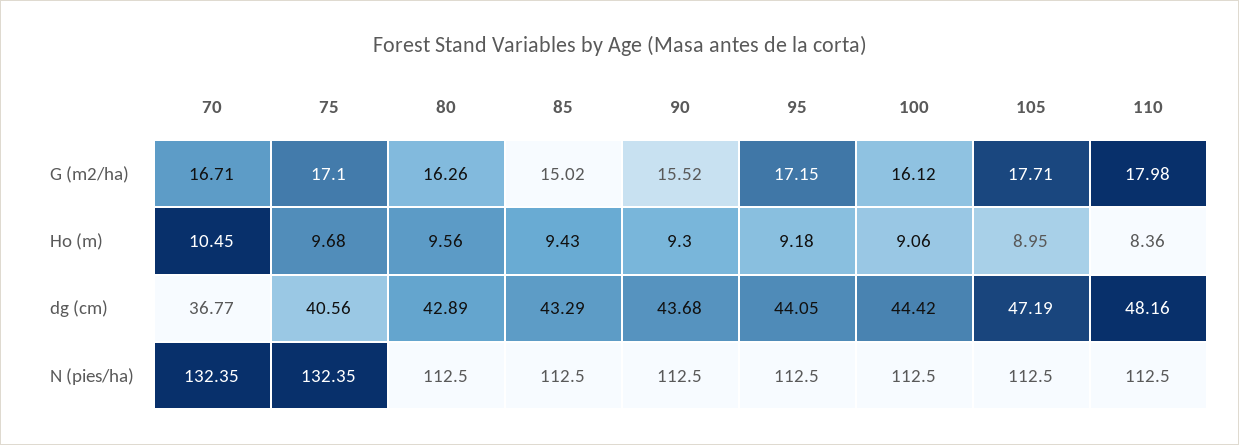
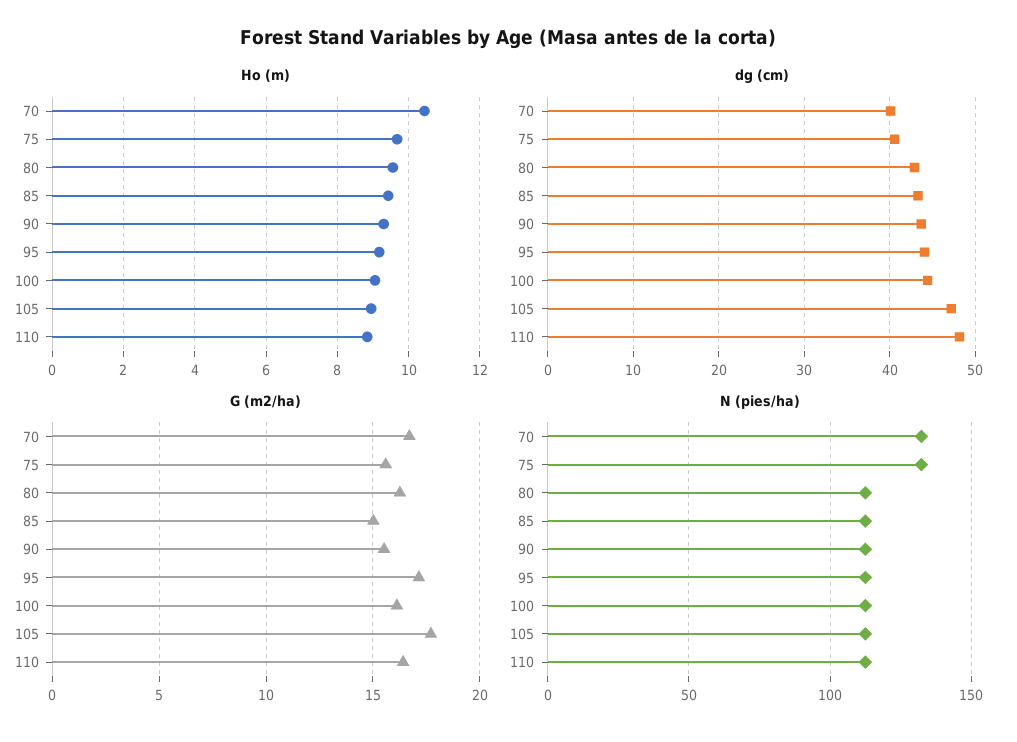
  {
    "G (m2/ha)": {
      "70": 16.71,
-     "75": 17.1,
+     "75": 15.5,
      "80": 16.26,
      "85": 15.02,
      "90": 15.52,
      "95": 17.15,
      "100": 16.12,
      "105": 17.71,
-     "110": 17.98
+     "110": 16.5
    },
    "Ho (m)": {
      "70": 10.45,
      "75": 9.68,
      "80": 9.56,
      "85": 9.43,
      "90": 9.3,
      "95": 9.18,
      "100": 9.06,
      "105": 8.95,
-     "110": 8.36
+     "110": 8.8
    },
    "dg (cm)": {
-     "70": 36.77,
+     "70": 40,
      "75": 40.56,
      "80": 42.89,
      "85": 43.29,
      "90": 43.68,
      "95": 44.05,
      "100": 44.42,
      "105": 47.19,
      "110": 48.16
    },
    "N (pies/ha)": {
      "70": 132.35,
      "75": 132.35,
      "80": 112.5,
      "85": 112.5,
      "90": 112.5,
      "95": 112.5,
      "100": 112.5,
      "105": 112.5,
      "110": 112.5
    }
  }

